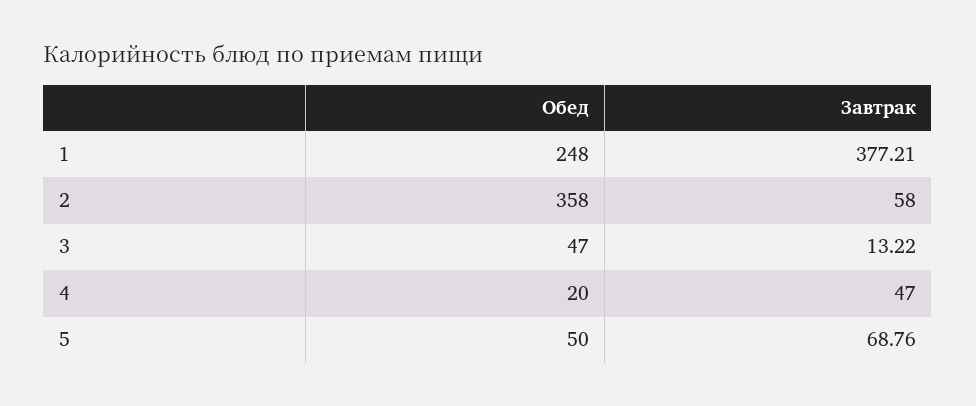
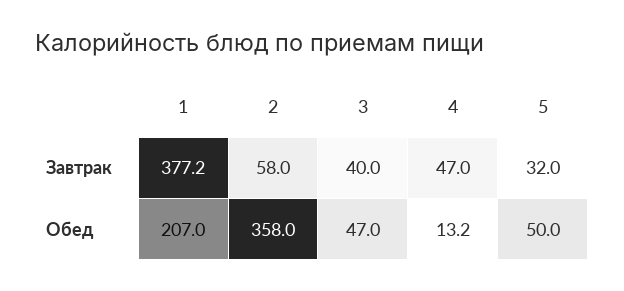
  {
    "Обед": {
-     "1": 248,
+     "1": 207,
      "2": 358,
      "3": 47,
-     "4": 20,
+     "4": 13.2,
      "5": 50
    },
    "Завтрак": {
      "1": 377.21,
      "2": 58,
-     "3": 13.22,
+     "3": 40,
      "4": 47,
-     "5": 68.76
+     "5": 32
    }
  }

